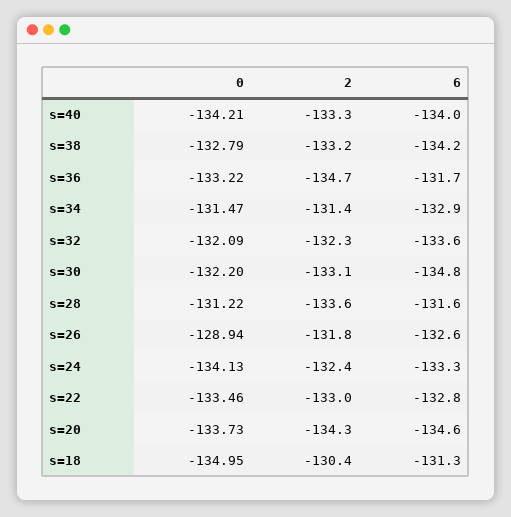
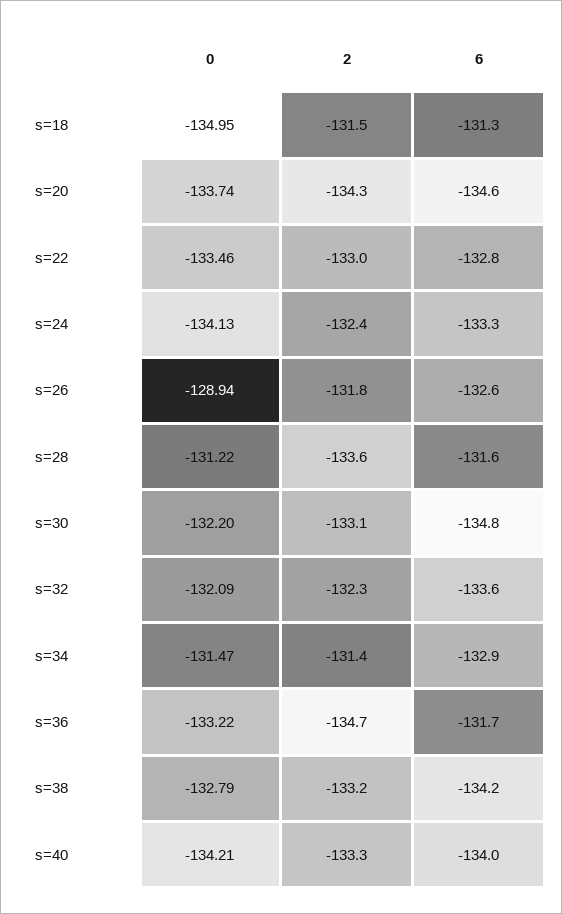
  {
    "0": {
      "s=40": -134.21,
      "s=38": -132.79,
      "s=36": -133.22,
      "s=34": -131.47,
      "s=32": -132.09,
      "s=30": -132.2,
      "s=28": -131.22,
      "s=26": -128.94,
      "s=24": -134.13,
      "s=22": -133.46,
-     "s=20": -133.73,
+     "s=20": -133.74,
      "s=18": -134.95
    },
    "2": {
      "s=40": -133.3,
      "s=38": -133.2,
      "s=36": -134.7,
      "s=34": -131.4,
      "s=32": -132.3,
      "s=30": -133.1,
      "s=28": -133.6,
      "s=26": -131.8,
      "s=24": -132.4,
      "s=22": -133,
      "s=20": -134.3,
-     "s=18": -130.4
+     "s=18": -131.5
    },
    "6": {
      "s=40": -134,
      "s=38": -134.2,
      "s=36": -131.7,
      "s=34": -132.9,
      "s=32": -133.6,
      "s=30": -134.8,
      "s=28": -131.6,
      "s=26": -132.6,
      "s=24": -133.3,
      "s=22": -132.8,
      "s=20": -134.6,
      "s=18": -131.3
    }
  }

